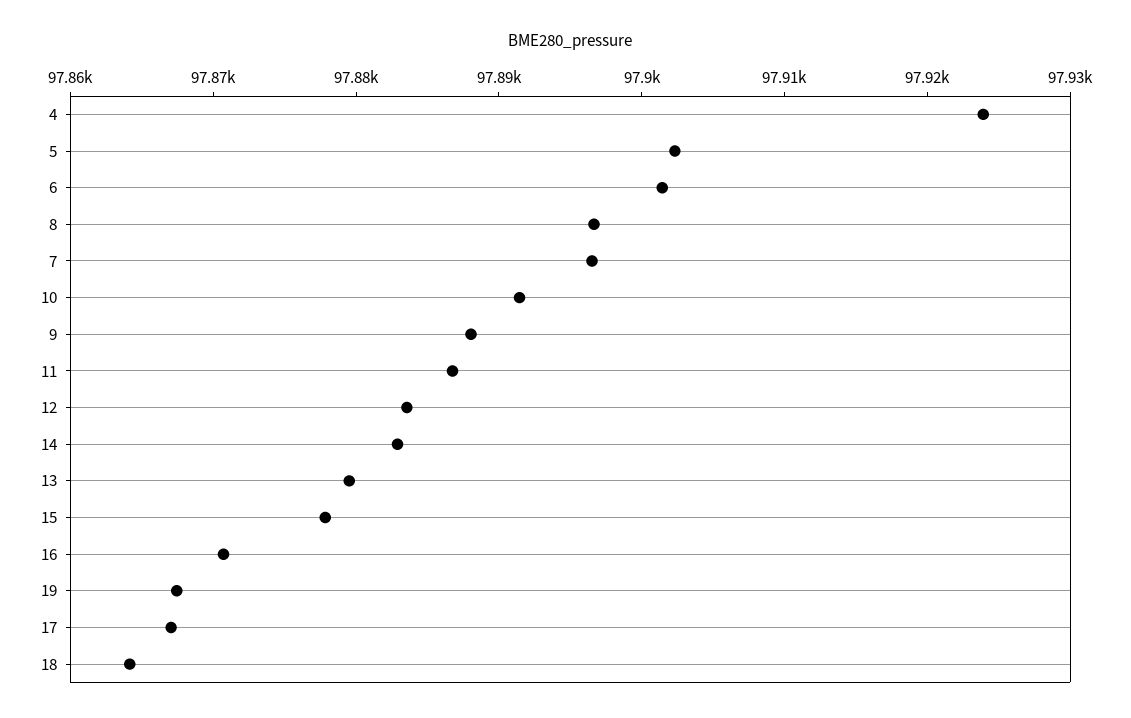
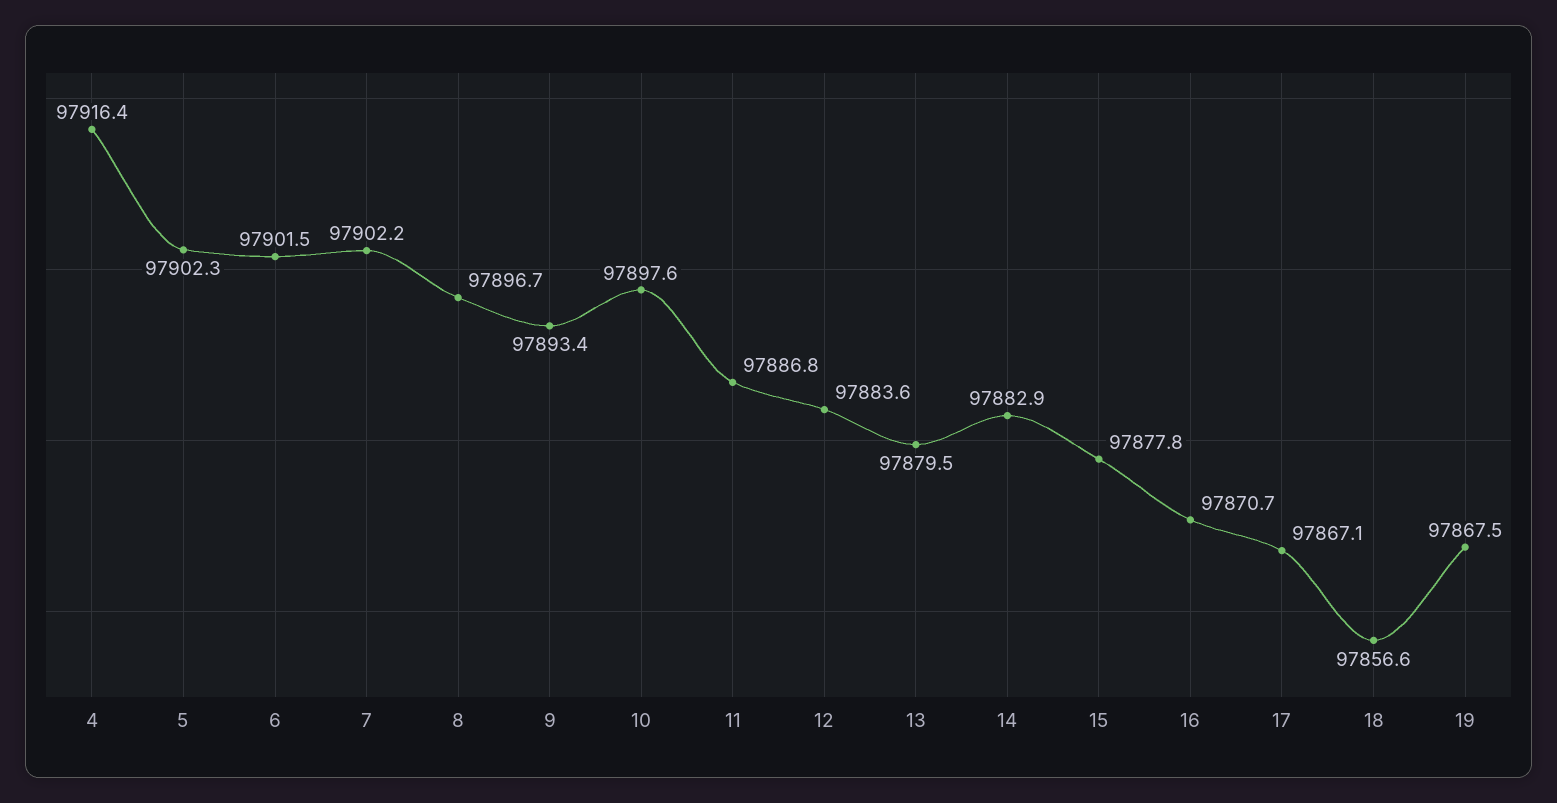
  {
-   "4": 97924,
+   "4": 97916.4,
    "5": 97902.3,
    "6": 97901.5,
    "8": 97896.7,
-   "7": 97896,
+   "7": 97902.2,
-   "10": 97892,
+   "10": 97897.6,
-   "9": 97888,
+   "9": 97893.4,
    "11": 97886.8,
    "12": 97883.6,
    "14": 97882.9,
    "13": 97879.5,
    "15": 97877.8,
    "16": 97870.7,
    "19": 97867.5,
    "17": 97867.1,
-   "18": 97864
+   "18": 97856.6
  }

